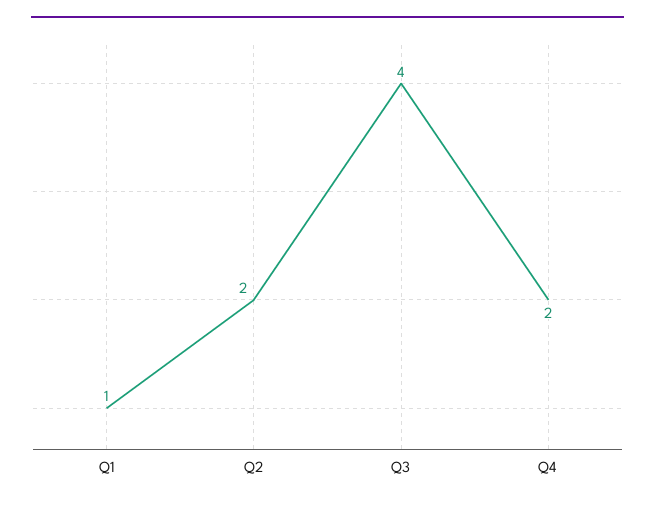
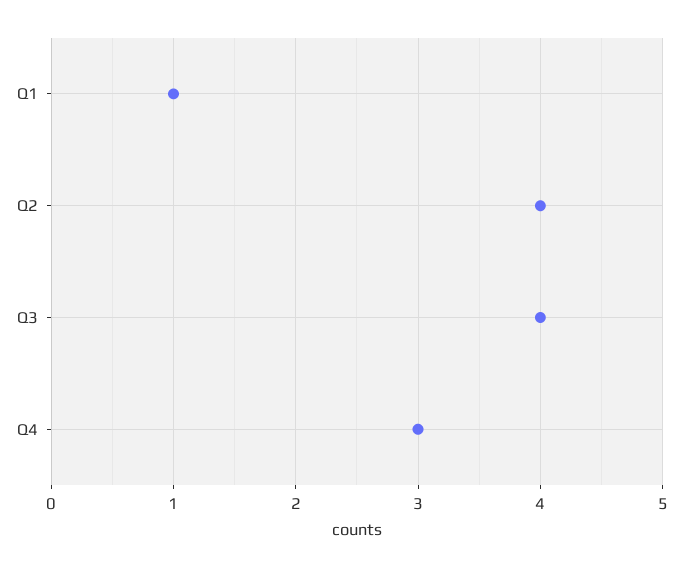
  {
    "Q1": 1,
-   "Q2": 2,
+   "Q2": 4,
    "Q3": 4,
-   "Q4": 2
+   "Q4": 3
  }

